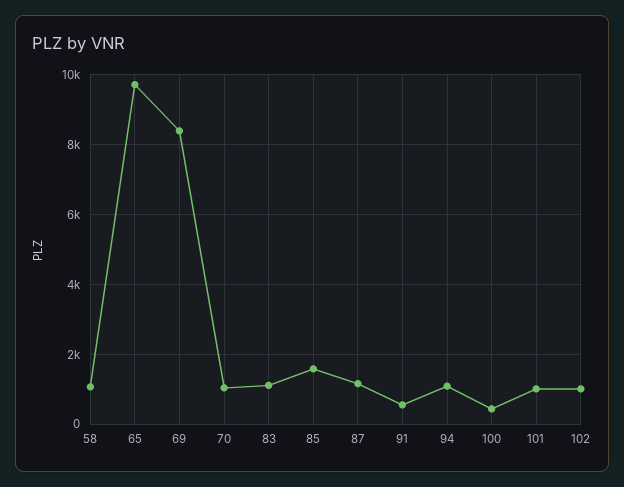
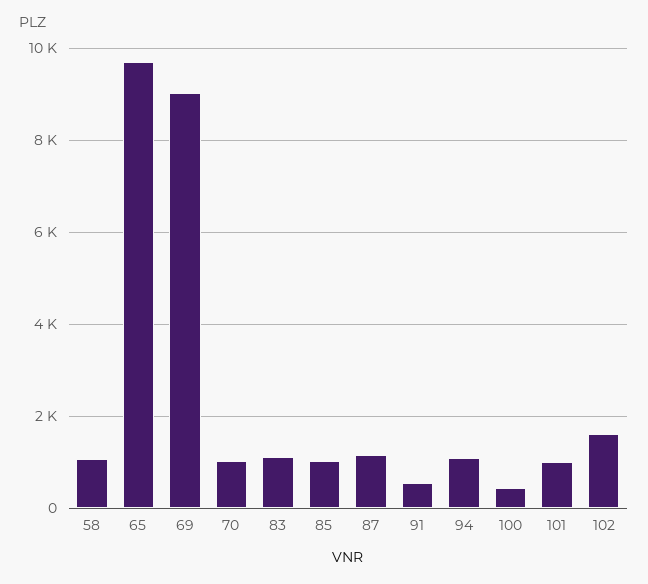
  {
    "58": 1000,
    "65": 9800,
-   "69": 8400,
+   "69": 9000,
    "70": 1000,
    "83": 1200,
-   "85": 1600,
+   "85": 1000,
    "87": 1200,
    "91": 600,
    "94": 1000,
    "100": 400,
    "101": 1000,
-   "102": 1000
+   "102": 1600
  }

